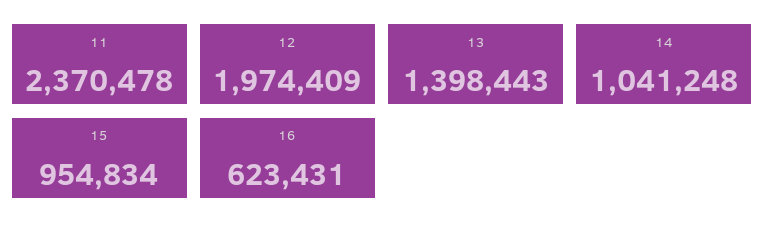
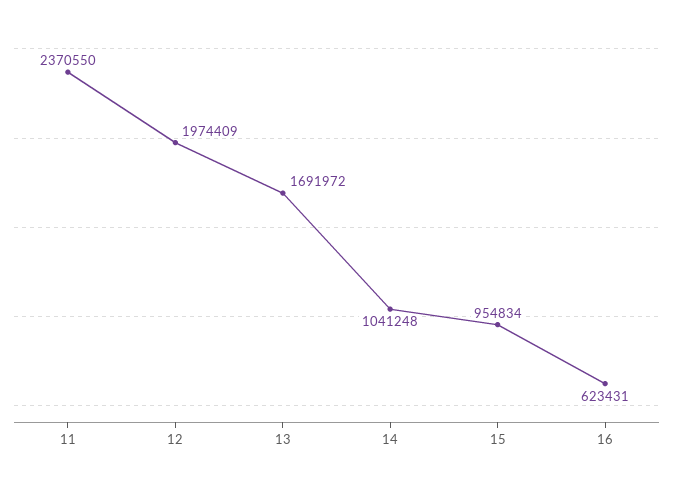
  {
-   "11": 2370478,
+   "11": 2370550,
    "12": 1974409,
-   "13": 1398443,
+   "13": 1691972,
    "14": 1041248,
    "15": 954834,
    "16": 623431
  }

